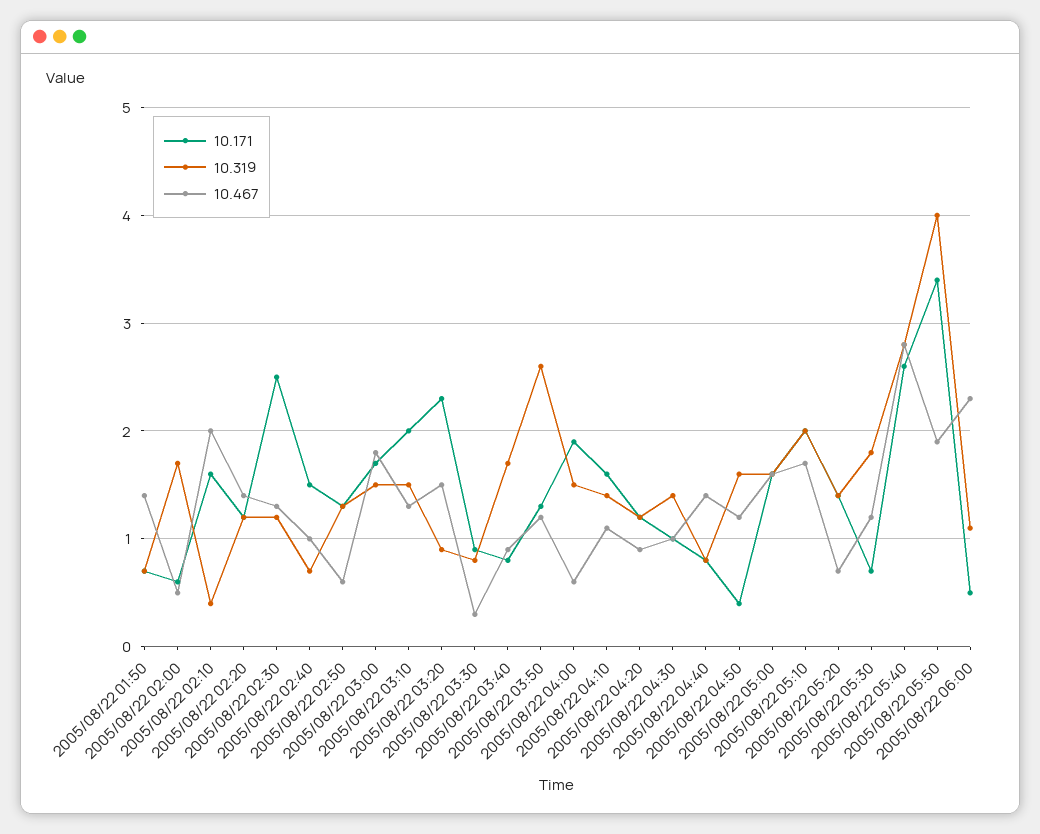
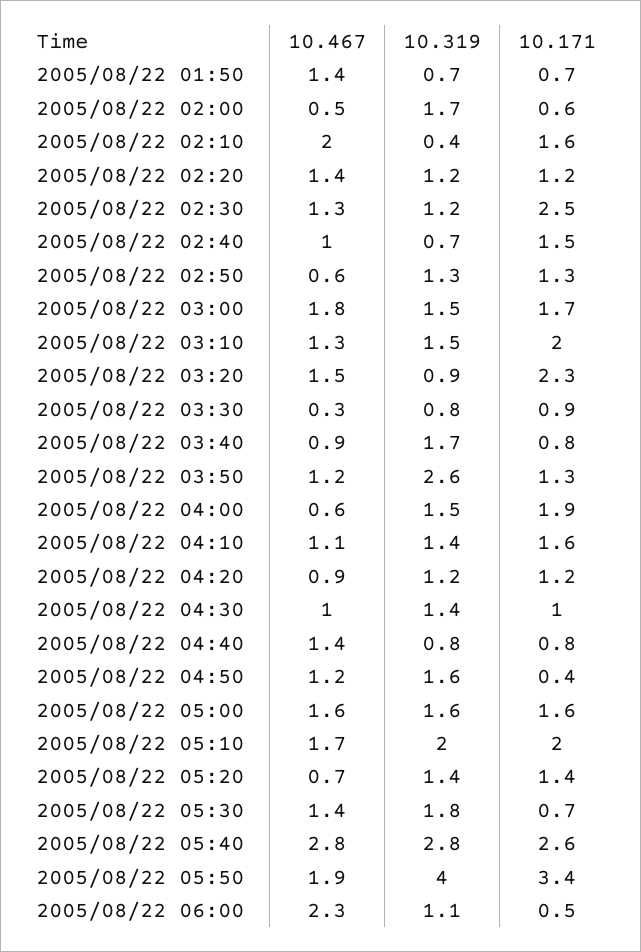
  {
    "10.171": {
      "2005/08/22 01:50": 0.7,
      "2005/08/22 02:00": 0.6,
      "2005/08/22 02:10": 1.6,
      "2005/08/22 02:20": 1.2,
      "2005/08/22 02:30": 2.5,
      "2005/08/22 02:40": 1.5,
      "2005/08/22 02:50": 1.3,
      "2005/08/22 03:00": 1.7,
      "2005/08/22 03:10": 2,
      "2005/08/22 03:20": 2.3,
      "2005/08/22 03:30": 0.9,
      "2005/08/22 03:40": 0.8,
      "2005/08/22 03:50": 1.3,
      "2005/08/22 04:00": 1.9,
      "2005/08/22 04:10": 1.6,
      "2005/08/22 04:20": 1.2,
      "2005/08/22 04:30": 1,
      "2005/08/22 04:40": 0.8,
      "2005/08/22 04:50": 0.4,
      "2005/08/22 05:00": 1.6,
      "2005/08/22 05:10": 2,
      "2005/08/22 05:20": 1.4,
      "2005/08/22 05:30": 0.7,
      "2005/08/22 05:40": 2.6,
      "2005/08/22 05:50": 3.4,
      "2005/08/22 06:00": 0.5
    },
    "10.319": {
      "2005/08/22 01:50": 0.7,
      "2005/08/22 02:00": 1.7,
      "2005/08/22 02:10": 0.4,
      "2005/08/22 02:20": 1.2,
      "2005/08/22 02:30": 1.2,
      "2005/08/22 02:40": 0.7,
      "2005/08/22 02:50": 1.3,
      "2005/08/22 03:00": 1.5,
      "2005/08/22 03:10": 1.5,
      "2005/08/22 03:20": 0.9,
      "2005/08/22 03:30": 0.8,
      "2005/08/22 03:40": 1.7,
      "2005/08/22 03:50": 2.6,
      "2005/08/22 04:00": 1.5,
      "2005/08/22 04:10": 1.4,
      "2005/08/22 04:20": 1.2,
      "2005/08/22 04:30": 1.4,
      "2005/08/22 04:40": 0.8,
      "2005/08/22 04:50": 1.6,
      "2005/08/22 05:00": 1.6,
      "2005/08/22 05:10": 2,
      "2005/08/22 05:20": 1.4,
      "2005/08/22 05:30": 1.8,
      "2005/08/22 05:40": 2.8,
      "2005/08/22 05:50": 4,
      "2005/08/22 06:00": 1.1
    },
    "10.467": {
      "2005/08/22 01:50": 1.4,
      "2005/08/22 02:00": 0.5,
      "2005/08/22 02:10": 2,
      "2005/08/22 02:20": 1.4,
      "2005/08/22 02:30": 1.3,
      "2005/08/22 02:40": 1,
      "2005/08/22 02:50": 0.6,
      "2005/08/22 03:00": 1.8,
      "2005/08/22 03:10": 1.3,
      "2005/08/22 03:20": 1.5,
      "2005/08/22 03:30": 0.3,
      "2005/08/22 03:40": 0.9,
      "2005/08/22 03:50": 1.2,
      "2005/08/22 04:00": 0.6,
      "2005/08/22 04:10": 1.1,
      "2005/08/22 04:20": 0.9,
      "2005/08/22 04:30": 1,
      "2005/08/22 04:40": 1.4,
      "2005/08/22 04:50": 1.2,
      "2005/08/22 05:00": 1.6,
      "2005/08/22 05:10": 1.7,
      "2005/08/22 05:20": 0.7,
-     "2005/08/22 05:30": 1.2,
+     "2005/08/22 05:30": 1.4,
      "2005/08/22 05:40": 2.8,
      "2005/08/22 05:50": 1.9,
      "2005/08/22 06:00": 2.3
    }
  }

